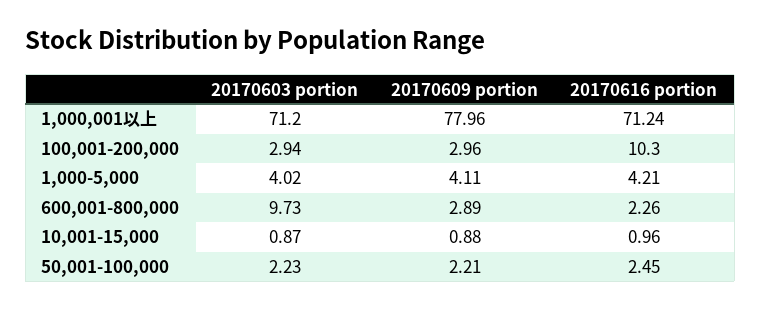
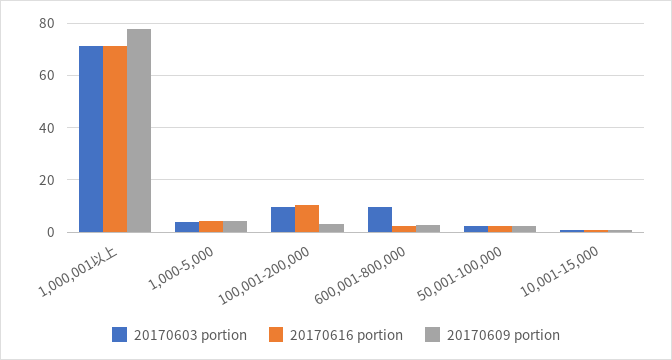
  {
    "20170603 portion": {
      "1,000,001以上": 71.2,
-     "100,001-200,000": 2.94,
+     "100,001-200,000": 10,
      "1,000-5,000": 4.02,
      "600,001-800,000": 9.73,
      "10,001-15,000": 0.87,
      "50,001-100,000": 2.23
    },
    "20170609 portion": {
      "1,000,001以上": 77.96,
      "100,001-200,000": 2.96,
      "1,000-5,000": 4.11,
      "600,001-800,000": 2.89,
      "10,001-15,000": 0.88,
      "50,001-100,000": 2.21
    },
    "20170616 portion": {
      "1,000,001以上": 71.24,
      "100,001-200,000": 10.3,
      "1,000-5,000": 4.21,
      "600,001-800,000": 2.26,
      "10,001-15,000": 0.96,
      "50,001-100,000": 2.45
    }
  }

